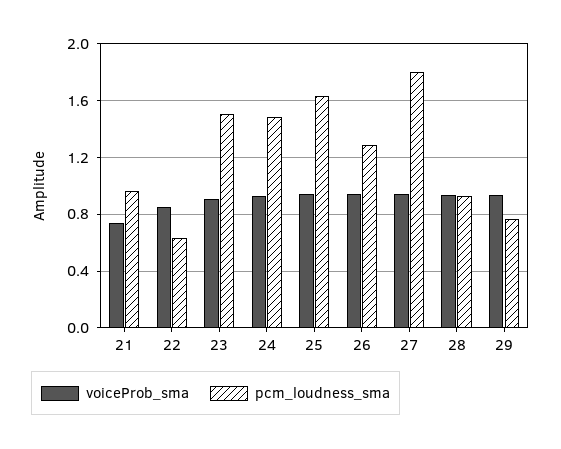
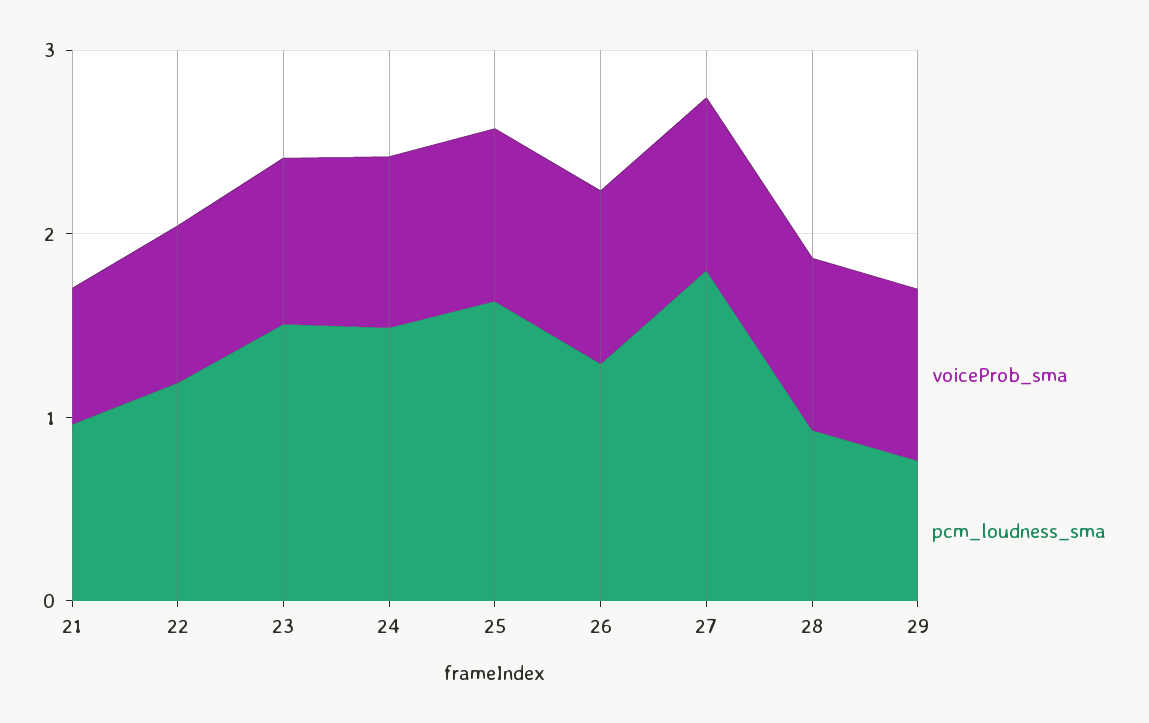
  {
    "voiceProb_sma": {
      "21": 0.75,
      "22": 0.85,
      "23": 0.9,
      "24": 0.95,
      "25": 0.95,
      "26": 0.95,
      "27": 0.95,
      "28": 0.95,
      "29": 0.95
    },
    "pcm_loudness_sma": {
      "21": 0.95,
-     "22": 0.65,
+     "22": 1.2,
      "23": 1.5,
      "24": 1.5,
      "25": 1.65,
      "26": 1.3,
      "27": 1.8,
      "28": 0.95,
      "29": 0.75
    }
  }

